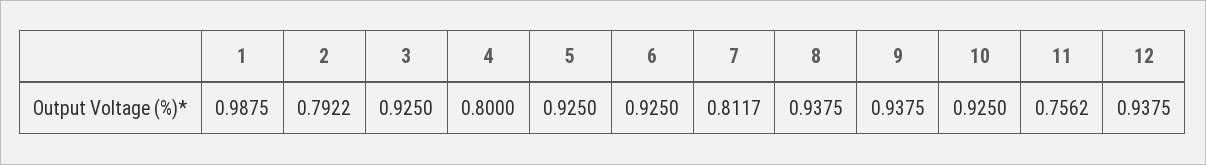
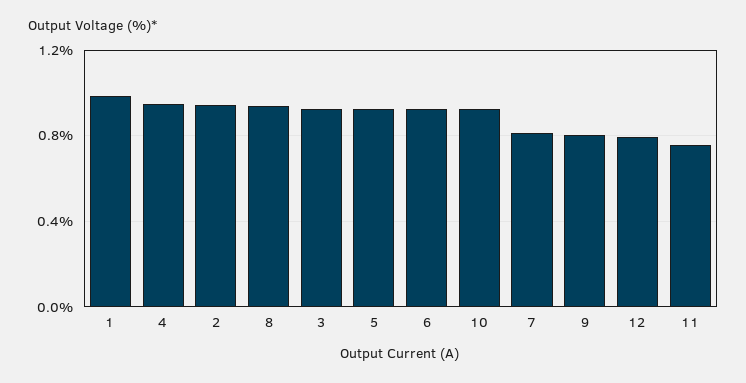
  {
    "1": 0.9875,
-   "2": 0.7922,
+   "2": 0.95,
    "3": 0.925,
-   "4": 0.8,
+   "4": 0.95,
    "5": 0.925,
    "6": 0.925,
    "7": 0.8117,
    "8": 0.9375,
-   "9": 0.9375,
+   "9": 0.8,
    "10": 0.925,
    "11": 0.7562,
-   "12": 0.9375
+   "12": 0.8
  }

